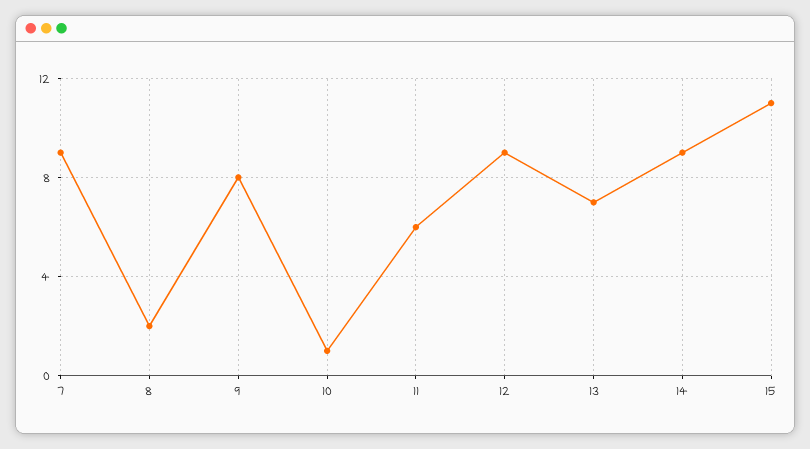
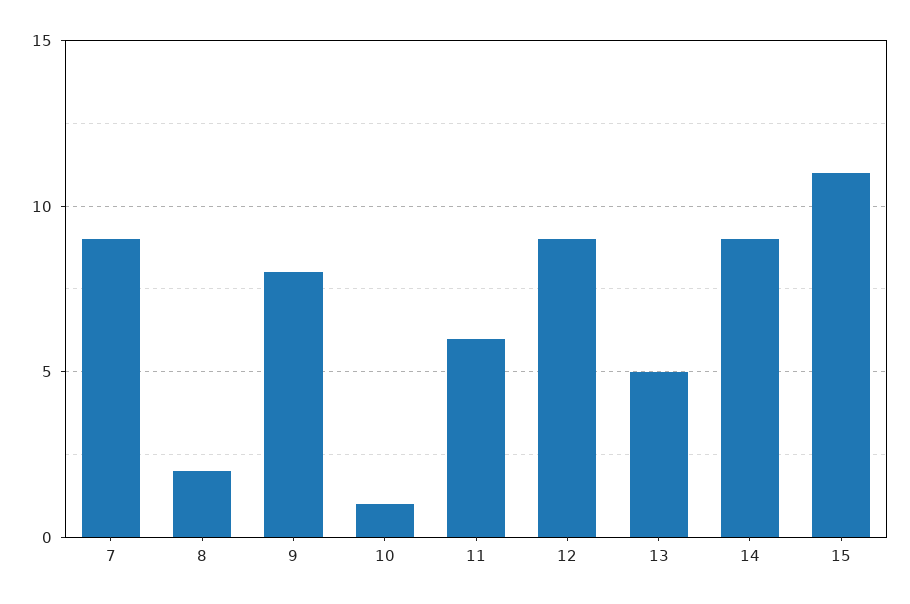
  {
    "7": 9,
    "8": 2,
    "9": 8,
    "10": 1,
    "11": 6,
    "12": 9,
-   "13": 7,
+   "13": 5,
    "14": 9,
    "15": 11
  }

